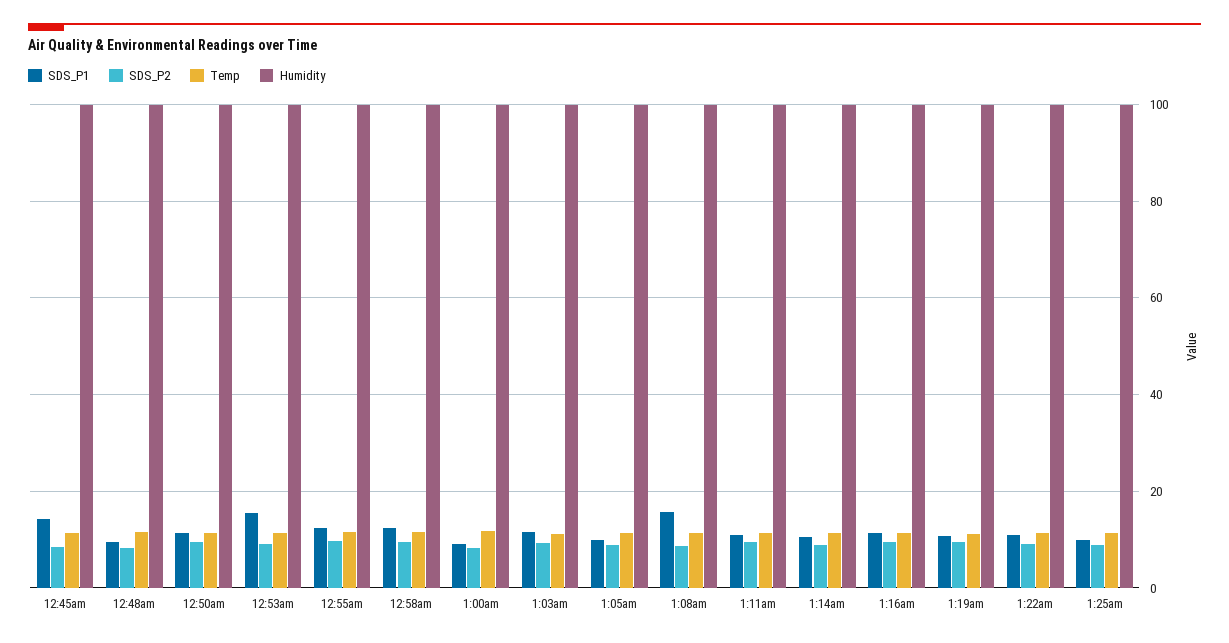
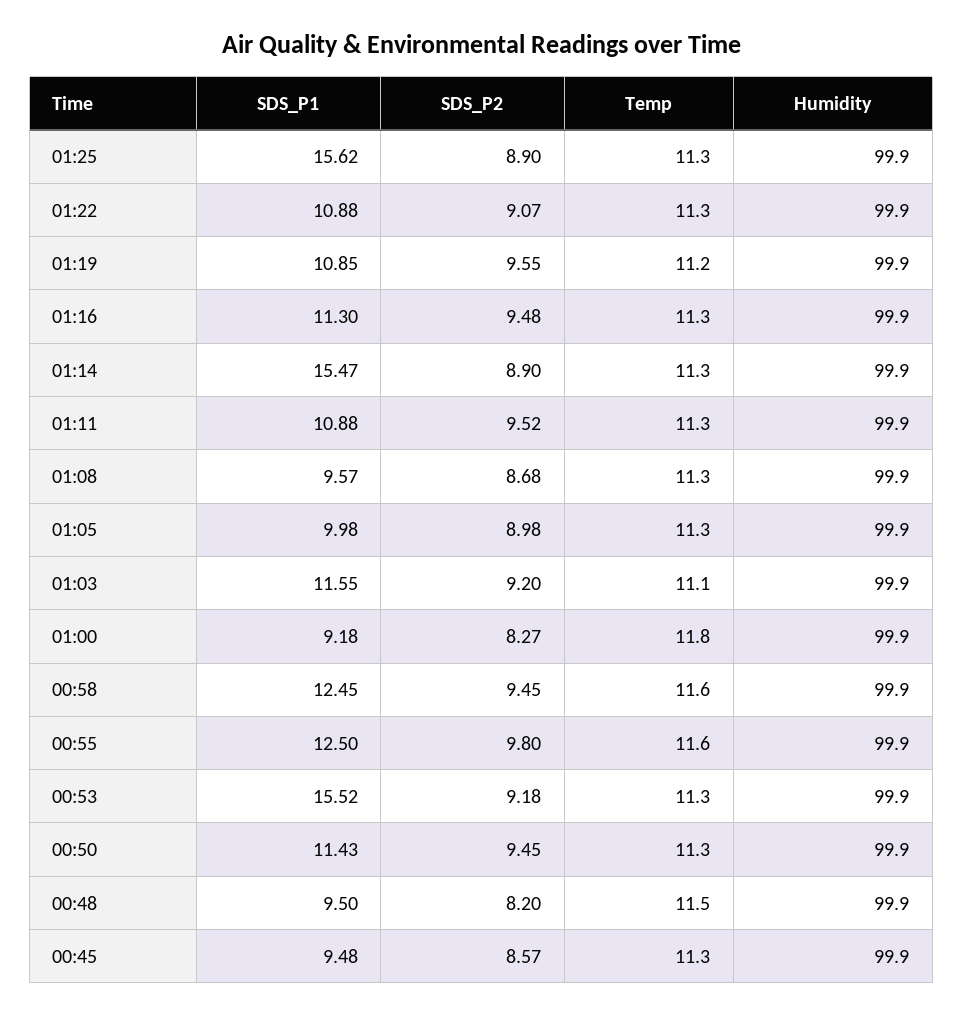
  {
    "SDS_P1": {
-     "12:45am": 14,
+     "12:45am": 9.48,
      "12:48am": 9.5,
      "12:50am": 11.43,
      "12:53am": 15.52,
      "12:55am": 12.5,
      "12:58am": 12.45,
      "1:00am": 9.18,
      "1:03am": 11.55,
      "1:05am": 9.98,
-     "1:08am": 16,
+     "1:08am": 9.57,
      "1:11am": 10.88,
-     "1:14am": 10,
+     "1:14am": 15.47,
      "1:16am": 11.3,
      "1:19am": 10.85,
      "1:22am": 10.88,
-     "1:25am": 10
+     "1:25am": 15.62
    },
    "SDS_P2": {
      "12:45am": 8.57,
      "12:48am": 8.2,
      "12:50am": 9.45,
      "12:53am": 9.18,
      "12:55am": 9.8,
      "12:58am": 9.45,
      "1:00am": 8.27,
      "1:03am": 9.2,
      "1:05am": 8.98,
      "1:08am": 8.68,
      "1:11am": 9.52,
      "1:14am": 8.9,
      "1:16am": 9.48,
      "1:19am": 9.55,
      "1:22am": 9.07,
      "1:25am": 8.9
    },
    "Temp": {
      "12:45am": 11.3,
      "12:48am": 11.5,
      "12:50am": 11.3,
      "12:53am": 11.3,
      "12:55am": 11.6,
      "12:58am": 11.6,
      "1:00am": 11.8,
      "1:03am": 11.1,
      "1:05am": 11.3,
      "1:08am": 11.3,
      "1:11am": 11.3,
      "1:14am": 11.3,
      "1:16am": 11.3,
      "1:19am": 11.2,
      "1:22am": 11.3,
      "1:25am": 11.3
    },
    "Humidity": {
      "12:45am": 99.9,
      "12:48am": 99.9,
      "12:50am": 99.9,
      "12:53am": 99.9,
      "12:55am": 99.9,
      "12:58am": 99.9,
      "1:00am": 99.9,
      "1:03am": 99.9,
      "1:05am": 99.9,
      "1:08am": 99.9,
      "1:11am": 99.9,
      "1:14am": 99.9,
      "1:16am": 99.9,
      "1:19am": 99.9,
      "1:22am": 99.9,
      "1:25am": 99.9
    }
  }

